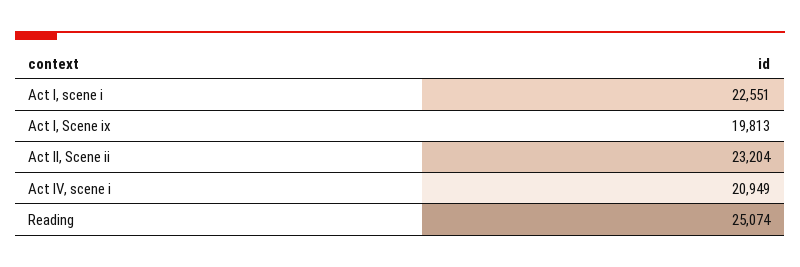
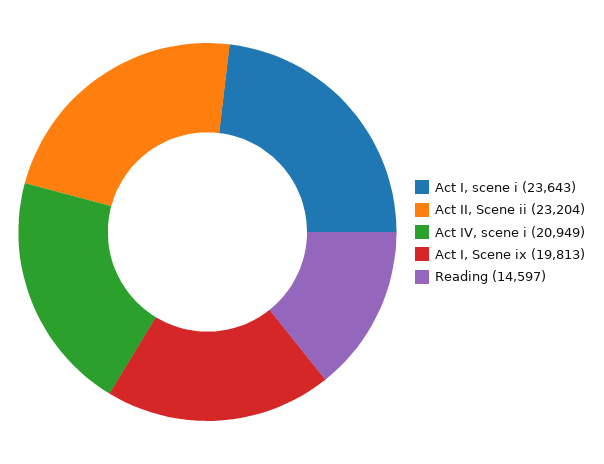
  {
-   "Act I, scene i": 22551,
+   "Act I, scene i": 23643,
    "Act I, Scene ix": 19813,
    "Act II, Scene ii": 23204,
    "Act IV, scene i": 20949,
-   "Reading": 25074
+   "Reading": 14597
  }

